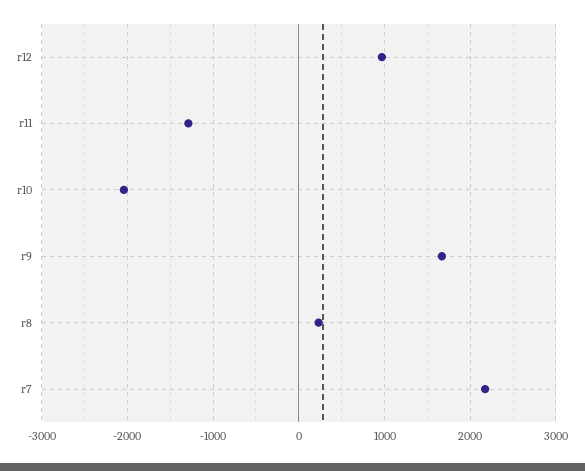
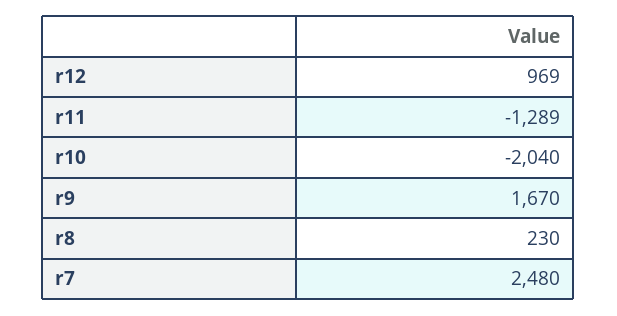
  {
    "r12": 969,
    "r11": -1289,
    "r10": -2040,
    "r9": 1670,
    "r8": 230,
-   "r7": 2200
+   "r7": 2480
  }

